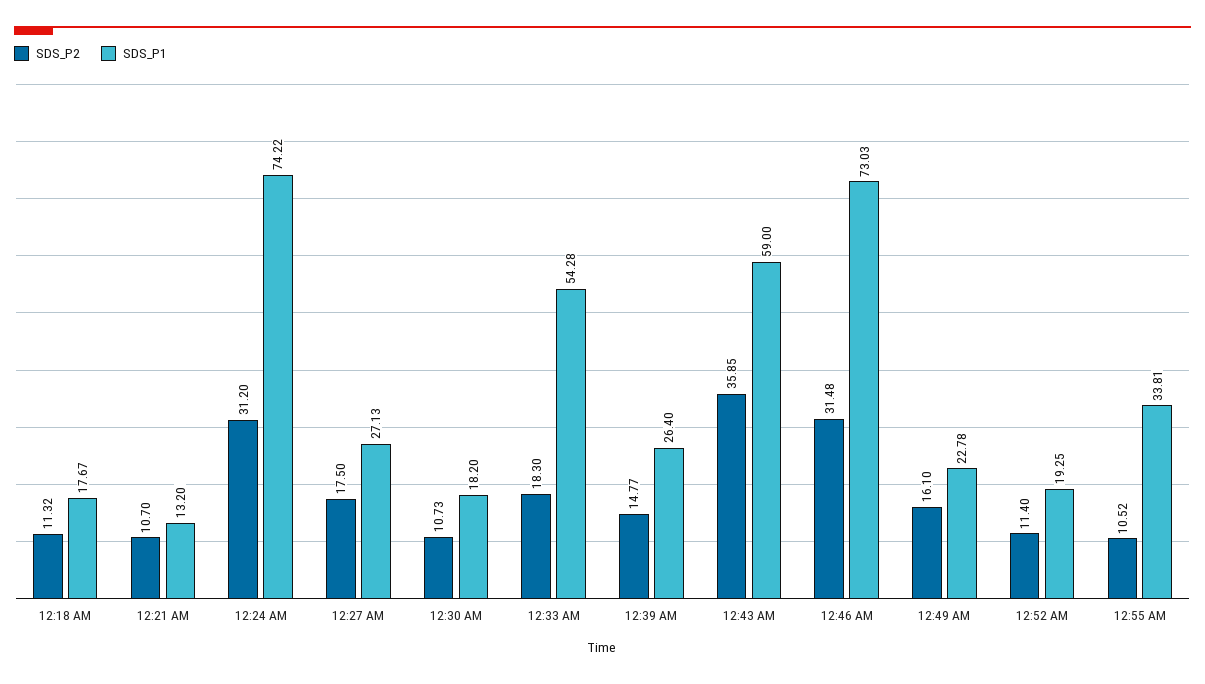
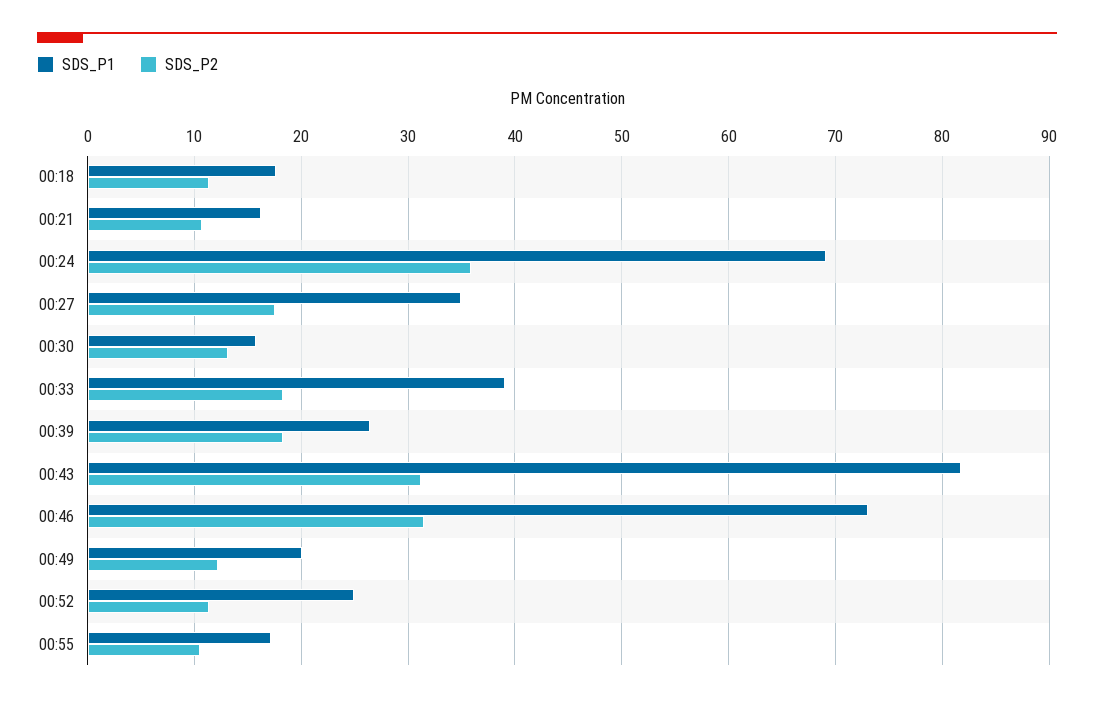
  {
    "SDS_P2": {
      "12:18 AM": 11.32,
      "12:21 AM": 10.7,
-     "12:24 AM": 31.2,
+     "12:24 AM": 36,
      "12:27 AM": 17.5,
-     "12:30 AM": 10.73,
+     "12:30 AM": 13,
      "12:33 AM": 18.3,
-     "12:39 AM": 14.77,
+     "12:39 AM": 18,
-     "12:43 AM": 35.85,
+     "12:43 AM": 31,
      "12:46 AM": 31.48,
-     "12:49 AM": 16.1,
+     "12:49 AM": 12,
      "12:52 AM": 11.4,
      "12:55 AM": 10.52
    },
    "SDS_P1": {
      "12:18 AM": 17.67,
-     "12:21 AM": 13.2,
+     "12:21 AM": 16,
-     "12:24 AM": 74.22,
+     "12:24 AM": 69,
-     "12:27 AM": 27.13,
+     "12:27 AM": 35,
-     "12:30 AM": 18.2,
+     "12:30 AM": 16,
-     "12:33 AM": 54.28,
+     "12:33 AM": 39,
      "12:39 AM": 26.4,
-     "12:43 AM": 59,
+     "12:43 AM": 82,
      "12:46 AM": 73.03,
-     "12:49 AM": 22.78,
+     "12:49 AM": 20,
-     "12:52 AM": 19.25,
+     "12:52 AM": 25,
-     "12:55 AM": 33.81
+     "12:55 AM": 17
    }
  }

